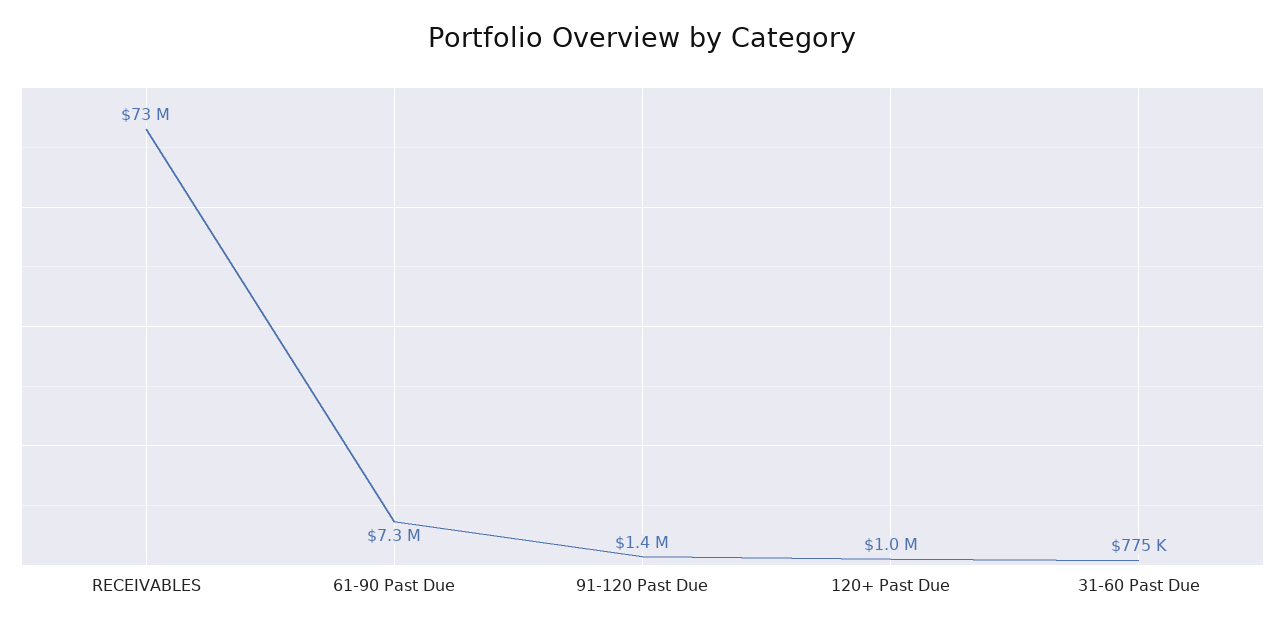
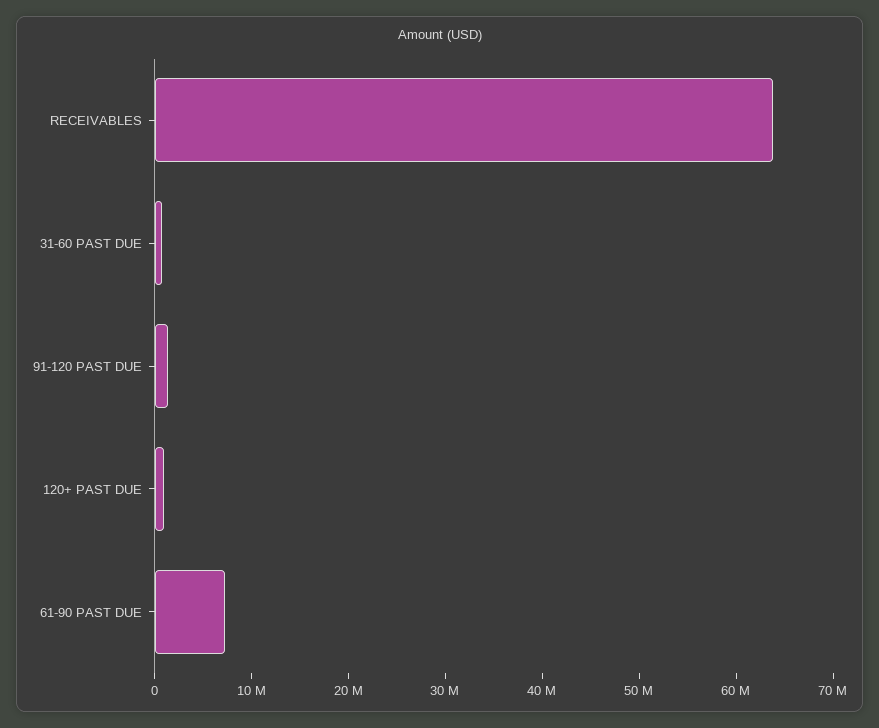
  {
-   "RECEIVABLES": 73000000,
+   "RECEIVABLES": 64000000,
    "61-90 Past Due": 7300000,
    "91-120 Past Due": 1400000,
    "120+ Past Due": 1000000,
    "31-60 Past Due": 775000
  }

